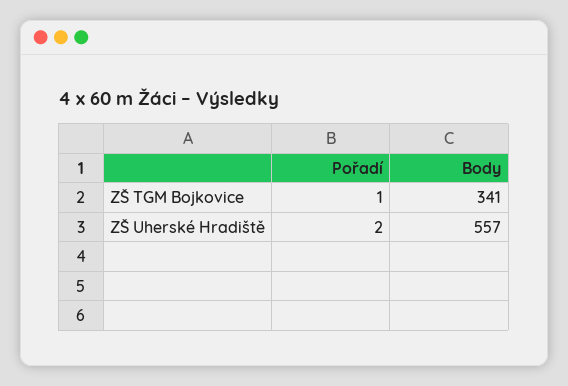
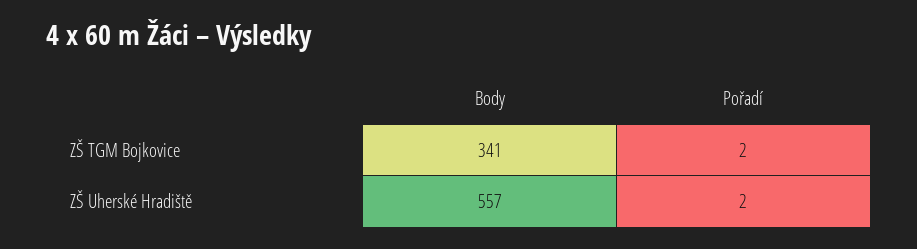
  {
    "Pořadí": {
-     "ZŠ TGM Bojkovice": 1,
+     "ZŠ TGM Bojkovice": 2,
      "ZŠ Uherské Hradiště": 2
    },
    "Body": {
      "ZŠ TGM Bojkovice": 341,
      "ZŠ Uherské Hradiště": 557
    }
  }

